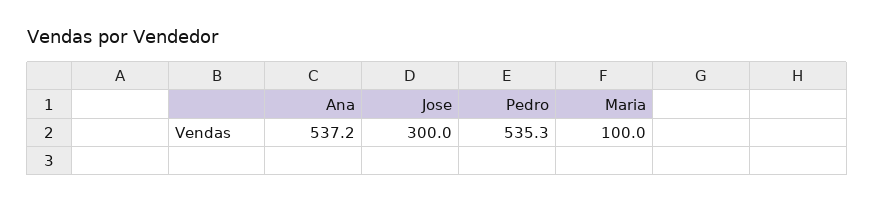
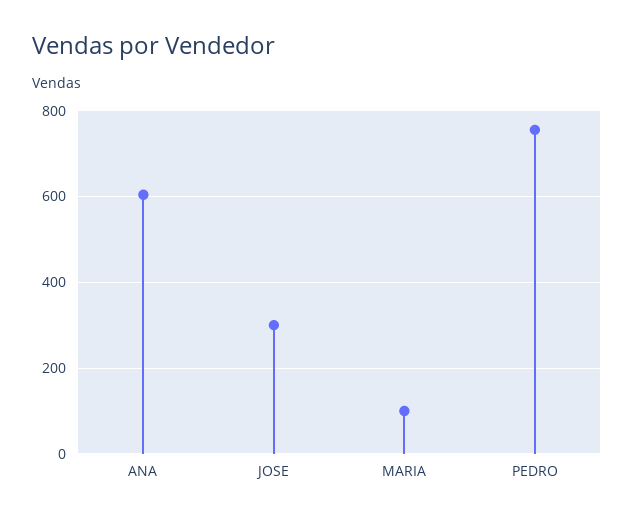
  {
-   "Ana": 537.2,
+   "Ana": 600,
    "Jose": 300,
-   "Pedro": 535.3,
+   "Pedro": 760,
    "Maria": 100
  }

